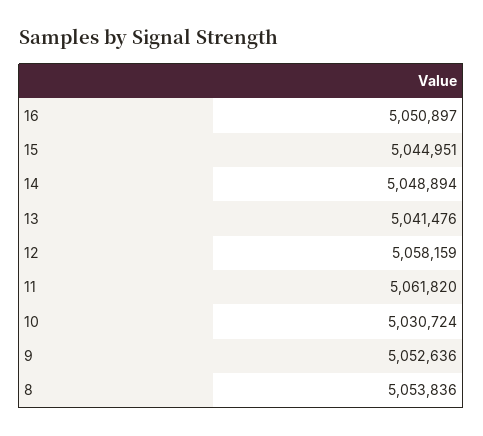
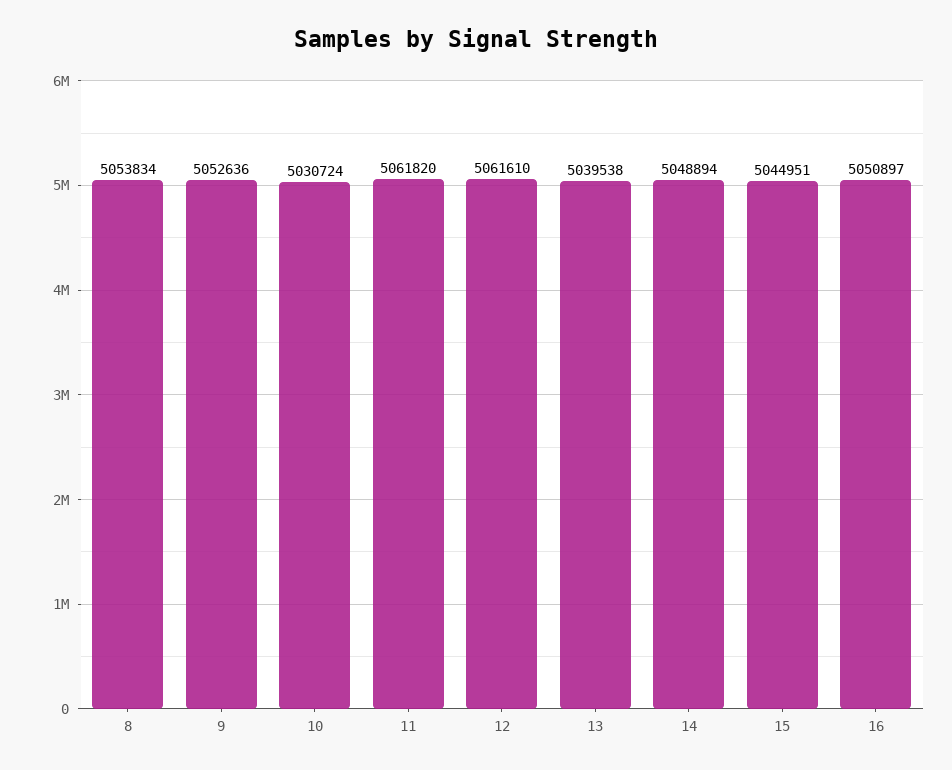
  {
    "16": 5050897,
    "15": 5044951,
    "14": 5048894,
-   "13": 5041476,
+   "13": 5039538,
-   "12": 5058159,
+   "12": 5061610,
    "11": 5061820,
    "10": 5030724,
    "9": 5052636,
-   "8": 5053836
+   "8": 5053834
  }

